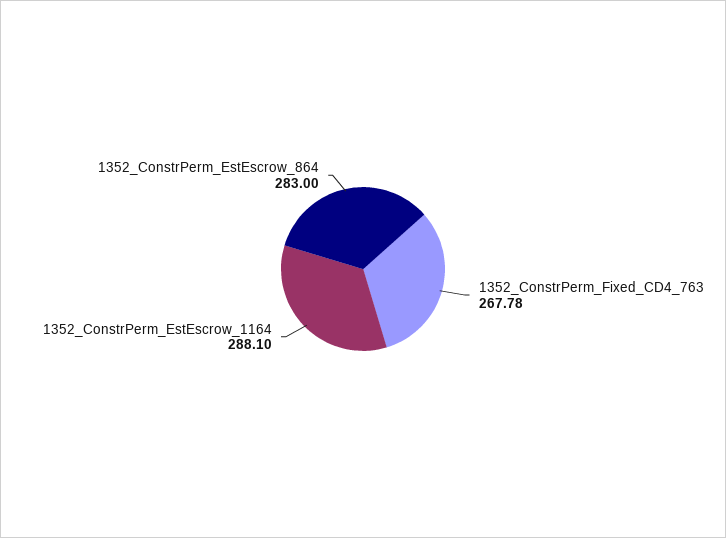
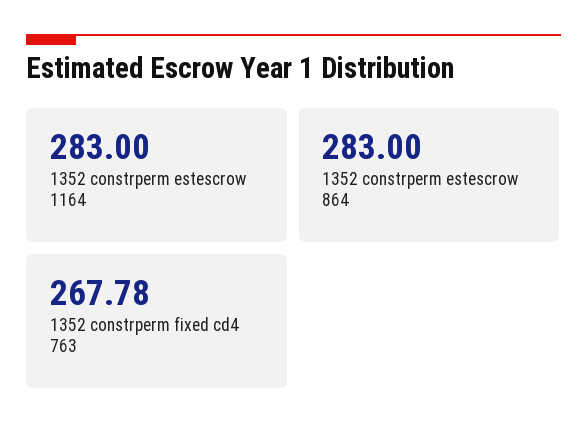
  {
    "1352_ConstrPerm_Fixed_CD4_763": 267.78,
-   "1352_ConstrPerm_EstEscrow_1164": 288.1,
+   "1352_ConstrPerm_EstEscrow_1164": 283,
    "1352_ConstrPerm_EstEscrow_864": 283
  }

